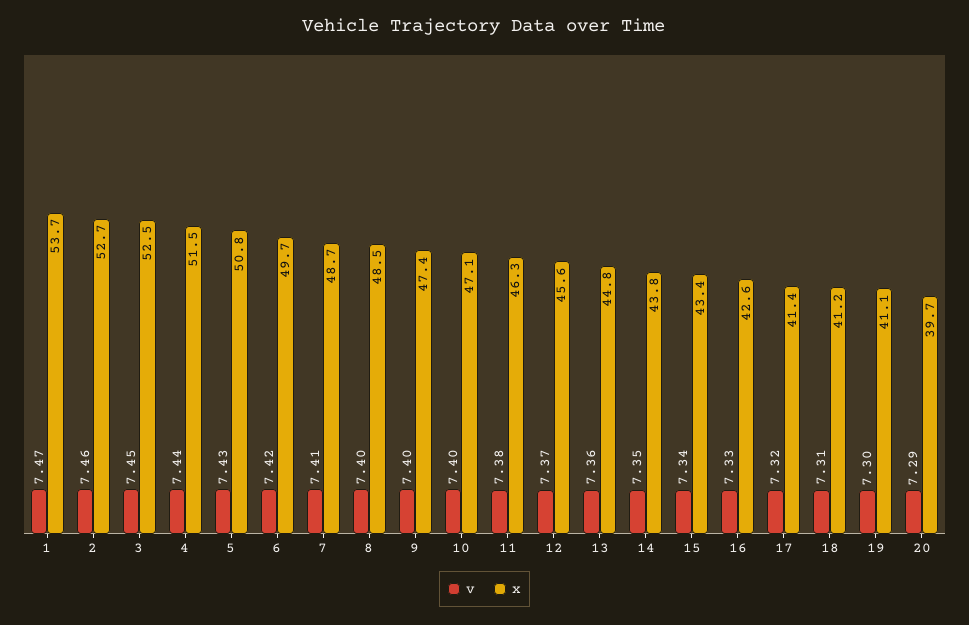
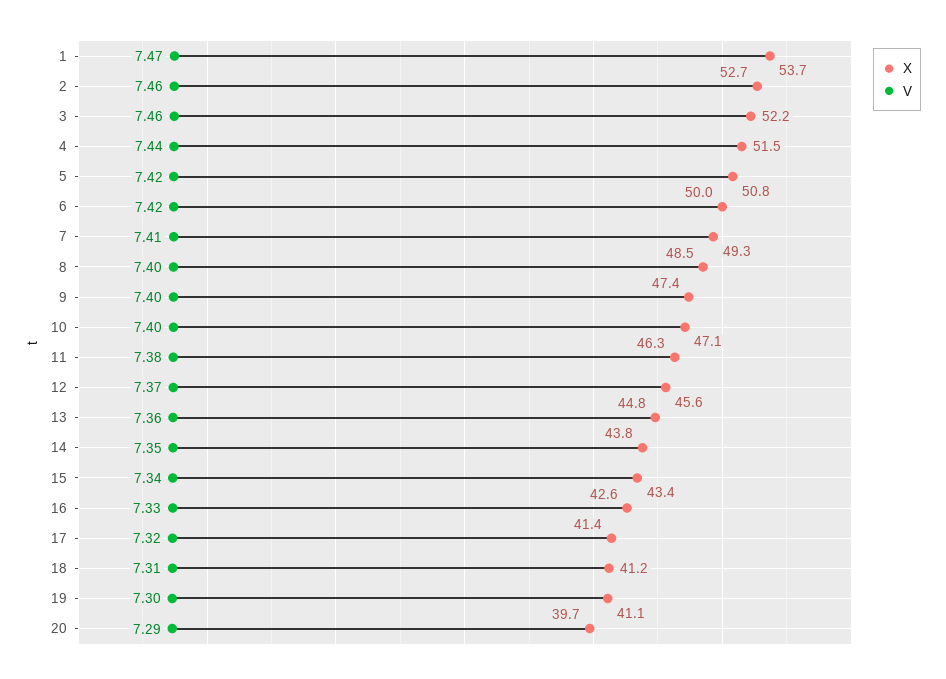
  {
    "v": {
      "1": 7.47,
      "2": 7.46,
-     "3": 7.45,
+     "3": 7.46,
      "4": 7.44,
-     "5": 7.43,
+     "5": 7.42,
      "6": 7.42,
      "7": 7.41,
      "8": 7.4,
      "9": 7.4,
      "10": 7.4,
      "11": 7.38,
      "12": 7.37,
      "13": 7.36,
      "14": 7.35,
      "15": 7.34,
      "16": 7.33,
      "17": 7.32,
      "18": 7.31,
      "19": 7.3,
      "20": 7.29
    },
    "x": {
      "1": 53.7,
      "2": 52.7,
-     "3": 52.5,
+     "3": 52.2,
      "4": 51.5,
      "5": 50.8,
-     "6": 49.7,
+     "6": 50,
-     "7": 48.7,
+     "7": 49.3,
      "8": 48.5,
      "9": 47.4,
      "10": 47.1,
      "11": 46.3,
      "12": 45.6,
      "13": 44.8,
      "14": 43.8,
      "15": 43.4,
      "16": 42.6,
      "17": 41.4,
      "18": 41.2,
      "19": 41.1,
      "20": 39.7
    }
  }

